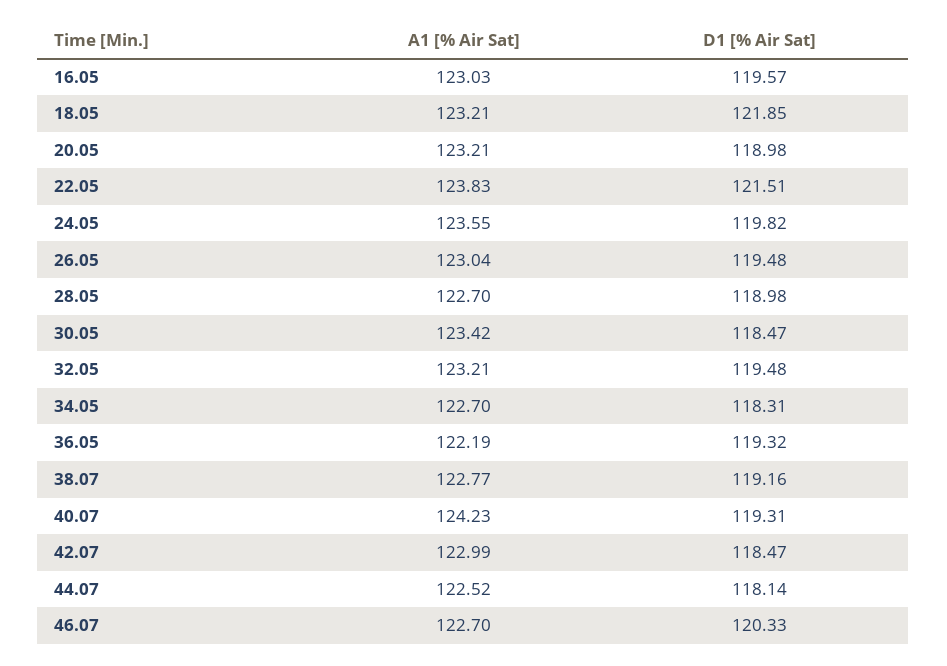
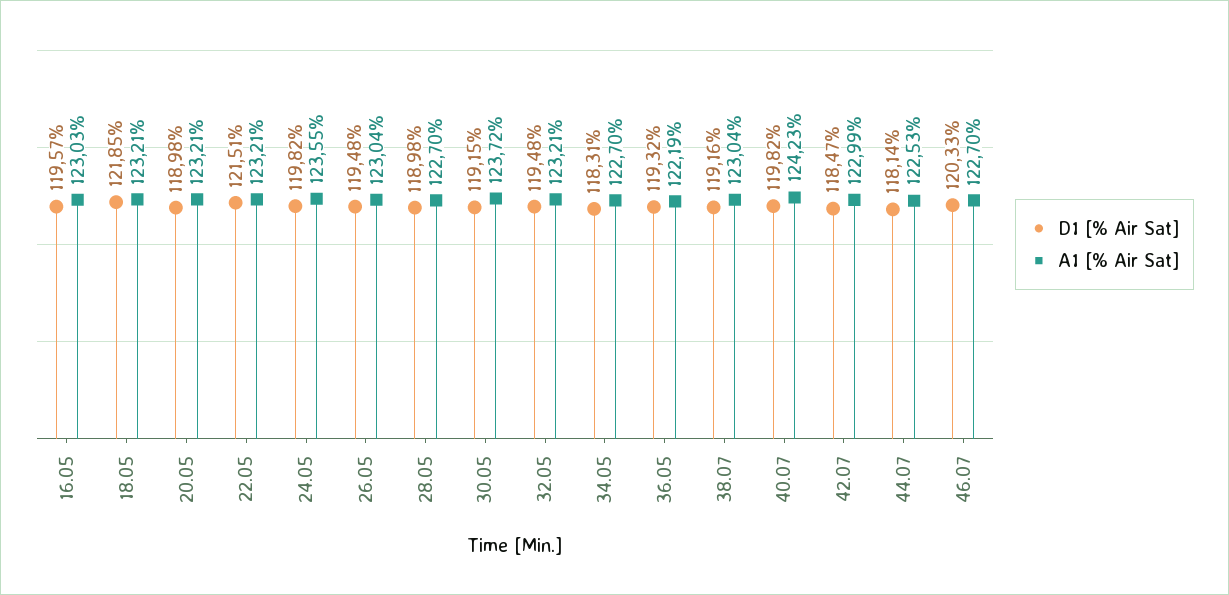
  {
    "A1 [% Air Sat]": {
      "16.05": 123.03,
      "18.05": 123.21,
      "20.05": 123.21,
-     "22.05": 123.83,
+     "22.05": 123.21,
      "24.05": 123.55,
      "26.05": 123.04,
      "28.05": 122.7,
-     "30.05": 123.42,
+     "30.05": 123.72,
      "32.05": 123.21,
      "34.05": 122.7,
      "36.05": 122.19,
-     "38.07": 122.77,
+     "38.07": 123.04,
      "40.07": 124.23,
      "42.07": 122.99,
-     "44.07": 122.52,
+     "44.07": 122.53,
      "46.07": 122.7
    },
    "D1 [% Air Sat]": {
      "16.05": 119.57,
      "18.05": 121.85,
      "20.05": 118.98,
      "22.05": 121.51,
      "24.05": 119.82,
      "26.05": 119.48,
      "28.05": 118.98,
-     "30.05": 118.47,
+     "30.05": 119.15,
      "32.05": 119.48,
      "34.05": 118.31,
      "36.05": 119.32,
      "38.07": 119.16,
-     "40.07": 119.31,
+     "40.07": 119.82,
      "42.07": 118.47,
      "44.07": 118.14,
      "46.07": 120.33
    }
  }

